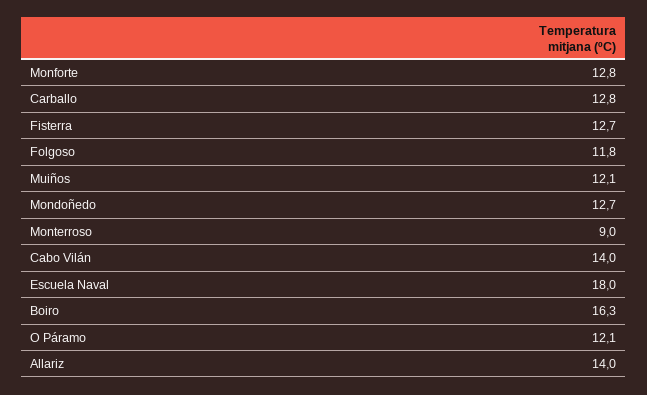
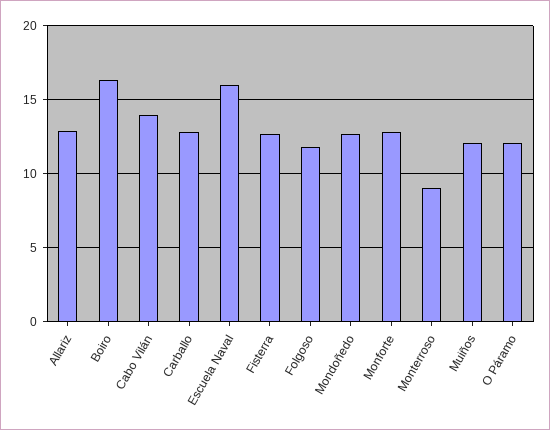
  {
    "Monforte": 12.8,
    "Carballo": 12.8,
    "Fisterra": 12.7,
    "Folgoso": 11.8,
    "Muiños": 12.1,
    "Mondoñedo": 12.7,
    "Monterroso": 9,
    "Cabo Vilán": 14,
-   "Escuela Naval": 18,
+   "Escuela Naval": 16,
    "Boiro": 16.3,
    "O Páramo": 12.1,
-   "Allariz": 14
+   "Allariz": 13
  }

